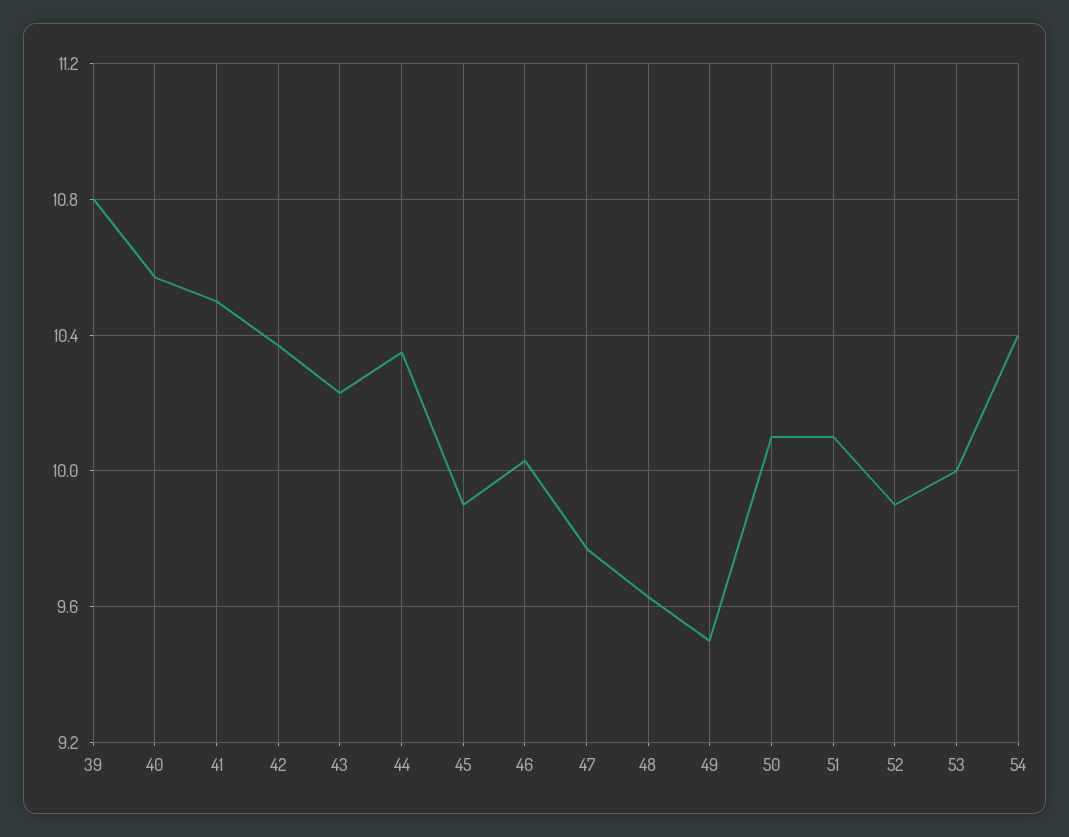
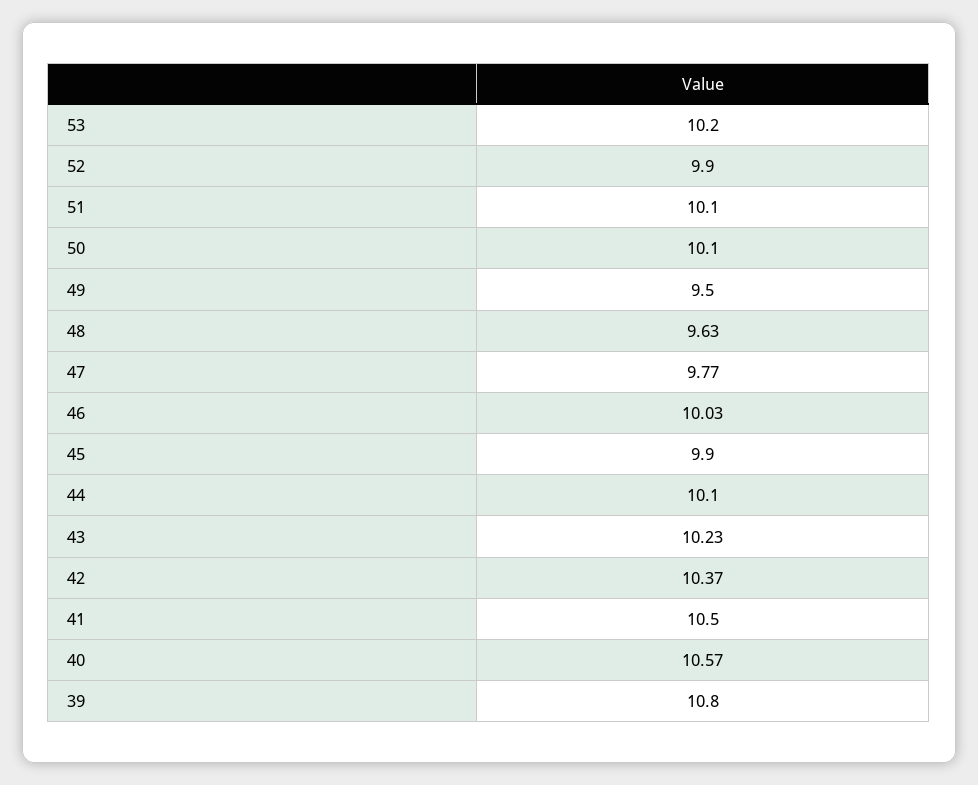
  {
    "39": 10.8,
    "40": 10.57,
    "41": 10.5,
    "42": 10.37,
    "43": 10.23,
-   "44": 10.35,
+   "44": 10.1,
    "45": 9.9,
    "46": 10.03,
    "47": 9.77,
    "48": 9.63,
    "49": 9.5,
    "50": 10.1,
    "51": 10.1,
    "52": 9.9,
-   "53": 10,
+   "53": 10.2
-   "54": 10.4
  }

